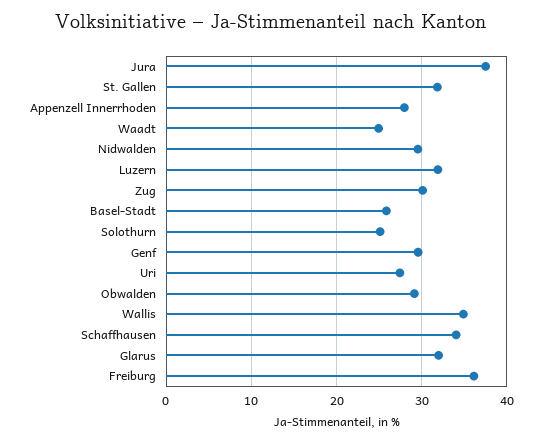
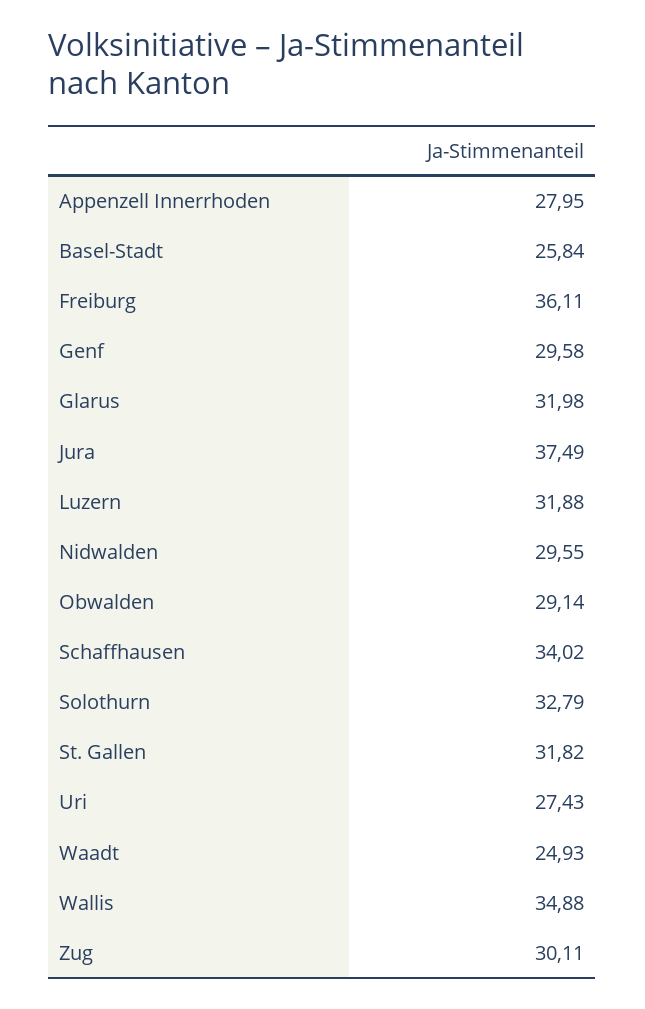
  {
    "Jura": 37.49,
    "St. Gallen": 31.82,
    "Appenzell Innerrhoden": 27.95,
    "Waadt": 24.93,
    "Nidwalden": 29.55,
    "Luzern": 31.88,
    "Zug": 30.11,
    "Basel-Stadt": 25.84,
-   "Solothurn": 25,
+   "Solothurn": 32.79,
    "Genf": 29.58,
    "Uri": 27.43,
    "Obwalden": 29.14,
    "Wallis": 34.88,
    "Schaffhausen": 34.02,
    "Glarus": 31.98,
    "Freiburg": 36.11
  }

